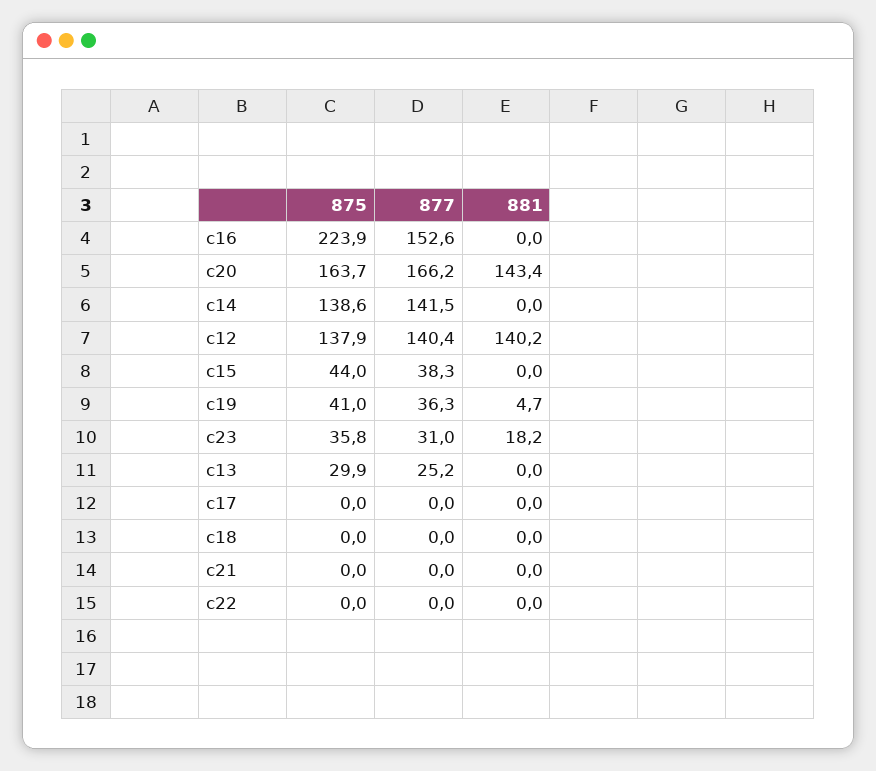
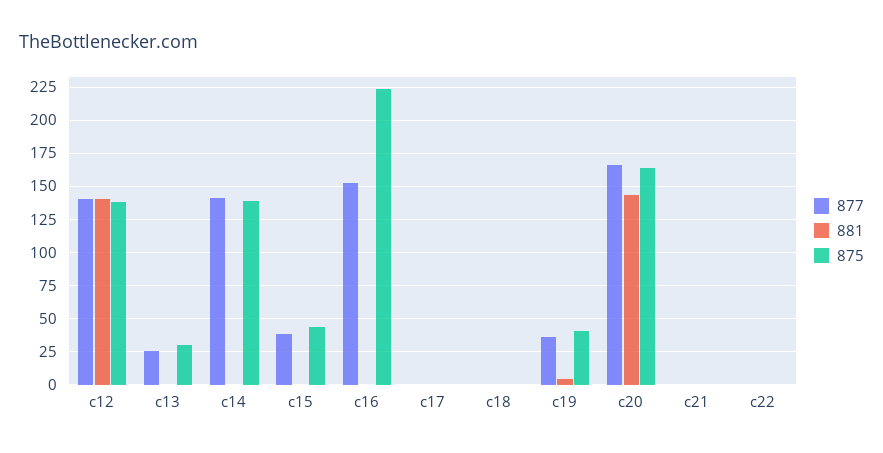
  {
    "875": {
      "c16": 223.9,
      "c20": 163.7,
      "c14": 138.6,
      "c12": 137.9,
      "c15": 44,
      "c19": 41,
-     "c23": 35.8,
      "c13": 29.9,
      "c17": 0,
      "c18": 0,
      "c21": 0,
      "c22": 0
    },
    "877": {
      "c16": 152.6,
      "c20": 166.2,
      "c14": 141.5,
      "c12": 140.4,
      "c15": 38.3,
      "c19": 36.3,
-     "c23": 31,
      "c13": 25.2,
      "c17": 0,
      "c18": 0,
      "c21": 0,
      "c22": 0
    },
    "881": {
      "c16": 0,
      "c20": 143.4,
      "c14": 0,
      "c12": 140.2,
      "c15": 0,
      "c19": 4.7,
-     "c23": 18.2,
      "c13": 0,
      "c17": 0,
      "c18": 0,
      "c21": 0,
      "c22": 0
    }
  }

